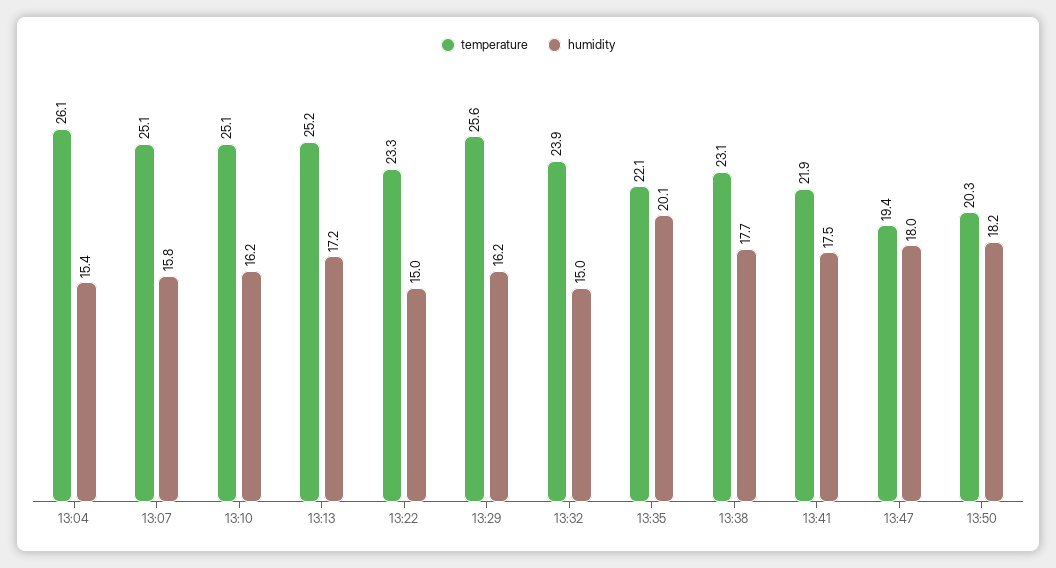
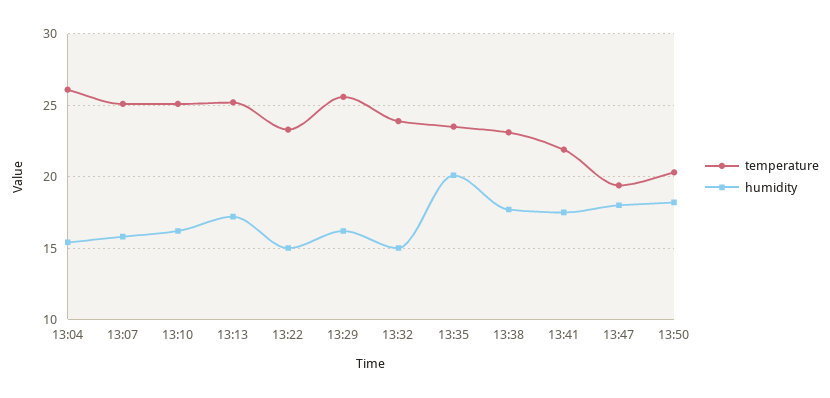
  {
    "temperature": {
      "13:04": 26.1,
      "13:07": 25.1,
      "13:10": 25.1,
      "13:13": 25.2,
      "13:22": 23.3,
      "13:29": 25.6,
      "13:32": 23.9,
-     "13:35": 22.1,
+     "13:35": 23.5,
      "13:38": 23.1,
      "13:41": 21.9,
      "13:47": 19.4,
      "13:50": 20.3
    },
    "humidity": {
      "13:04": 15.4,
      "13:07": 15.8,
      "13:10": 16.2,
      "13:13": 17.2,
      "13:22": 15,
      "13:29": 16.2,
      "13:32": 15,
      "13:35": 20.1,
      "13:38": 17.7,
      "13:41": 17.5,
      "13:47": 18,
      "13:50": 18.2
    }
  }

